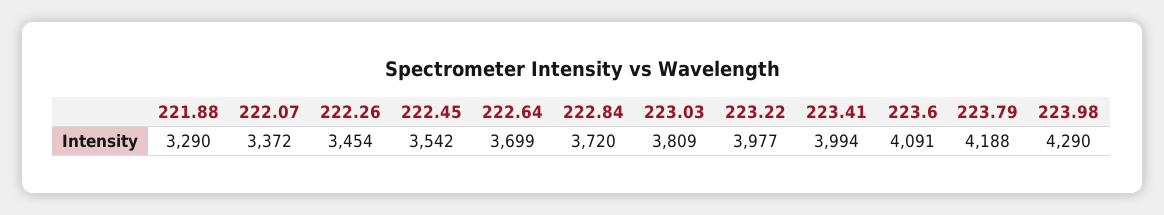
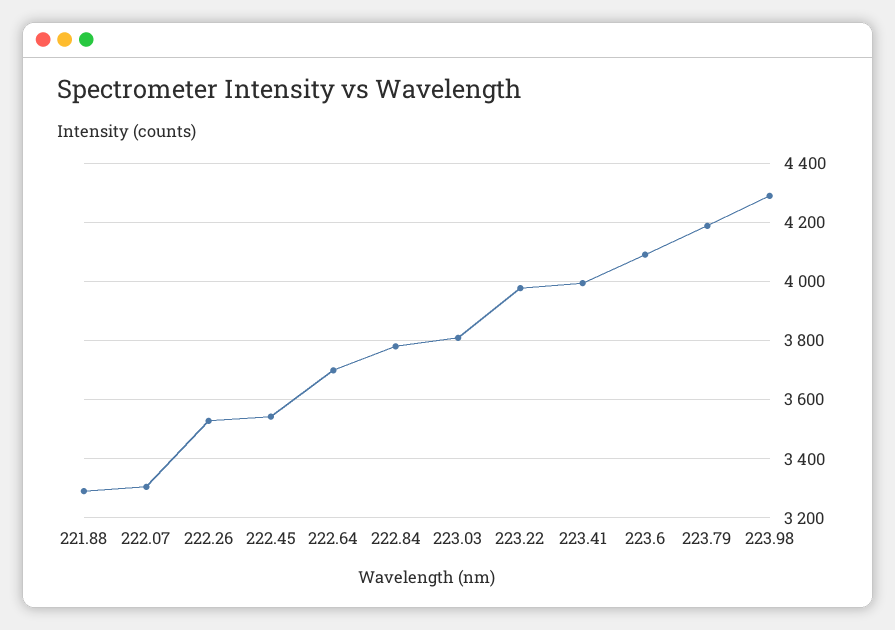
  {
    "221.88": 3290,
-   "222.07": 3372,
+   "222.07": 3300,
-   "222.26": 3454,
+   "222.26": 3525,
    "222.45": 3542,
    "222.64": 3699,
-   "222.84": 3720,
+   "222.84": 3775,
    "223.03": 3809,
    "223.22": 3977,
    "223.41": 3994,
    "223.6": 4091,
    "223.79": 4188,
    "223.98": 4290
  }

